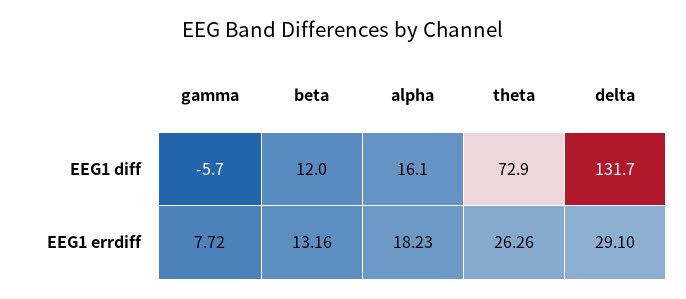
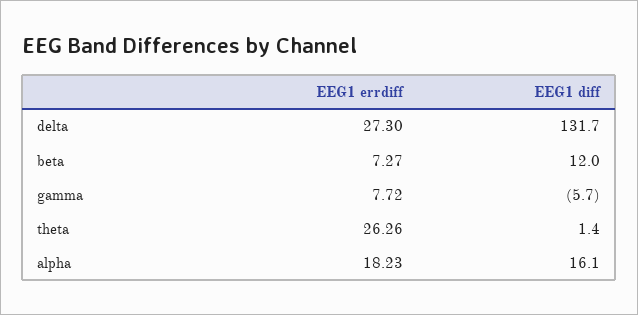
  {
    "gamma": {
      "EEG1 diff": -5.7,
      "EEG1 errdiff": 7.72
    },
    "beta": {
      "EEG1 diff": 12,
-     "EEG1 errdiff": 13.16
+     "EEG1 errdiff": 7.27
    },
    "alpha": {
      "EEG1 diff": 16.1,
      "EEG1 errdiff": 18.23
    },
    "theta": {
-     "EEG1 diff": 72.9,
+     "EEG1 diff": 1.4,
      "EEG1 errdiff": 26.26
    },
    "delta": {
      "EEG1 diff": 131.7,
-     "EEG1 errdiff": 29.1
+     "EEG1 errdiff": 27.3
    }
  }

